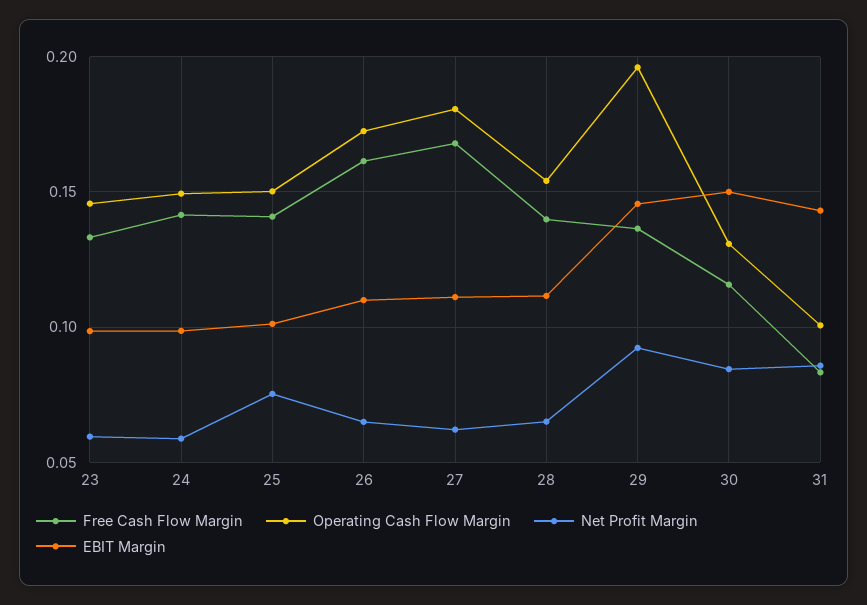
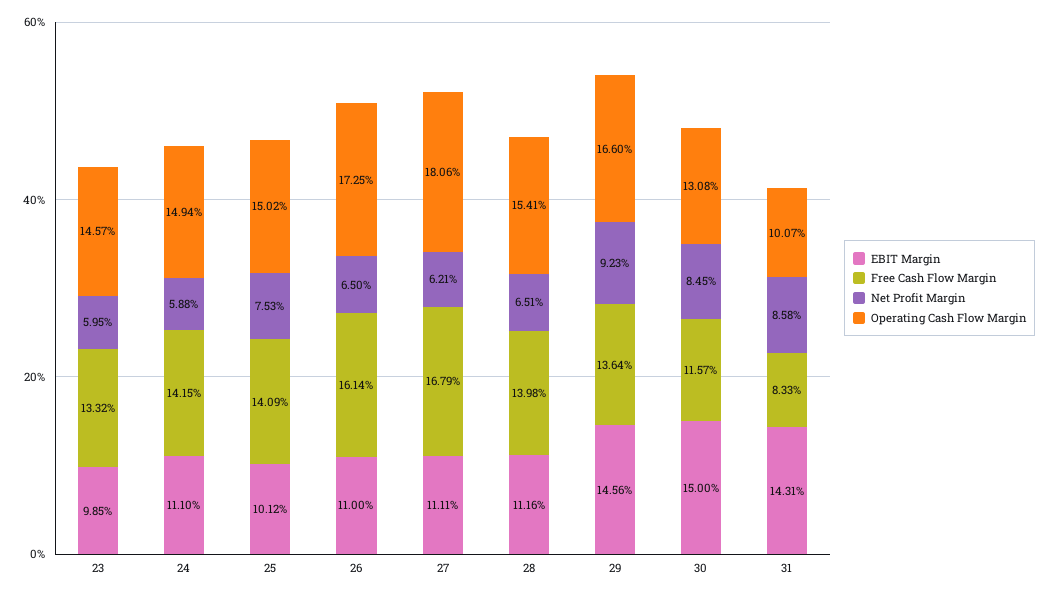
  {
    "Free Cash Flow Margin": {
      "23": 0.1332,
      "24": 0.1415,
      "25": 0.1409,
      "26": 0.1614,
      "27": 0.1679,
      "28": 0.1398,
      "29": 0.1364,
      "30": 0.1157,
      "31": 0.0833
    },
    "Operating Cash Flow Margin": {
      "23": 0.1457,
      "24": 0.1494,
      "25": 0.1502,
      "26": 0.1725,
      "27": 0.1806,
      "28": 0.1541,
-     "29": 0.195,
+     "29": 0.166,
      "30": 0.1308,
      "31": 0.1007
    },
    "Net Profit Margin": {
      "23": 0.0595,
      "24": 0.0588,
      "25": 0.0753,
      "26": 0.065,
      "27": 0.0621,
      "28": 0.0651,
      "29": 0.0923,
      "30": 0.0845,
      "31": 0.0858
    },
    "EBIT Margin": {
      "23": 0.0985,
-     "24": 0.1,
+     "24": 0.111,
      "25": 0.1012,
      "26": 0.11,
      "27": 0.1111,
      "28": 0.1116,
      "29": 0.1456,
      "30": 0.15,
      "31": 0.1431
    }
  }

